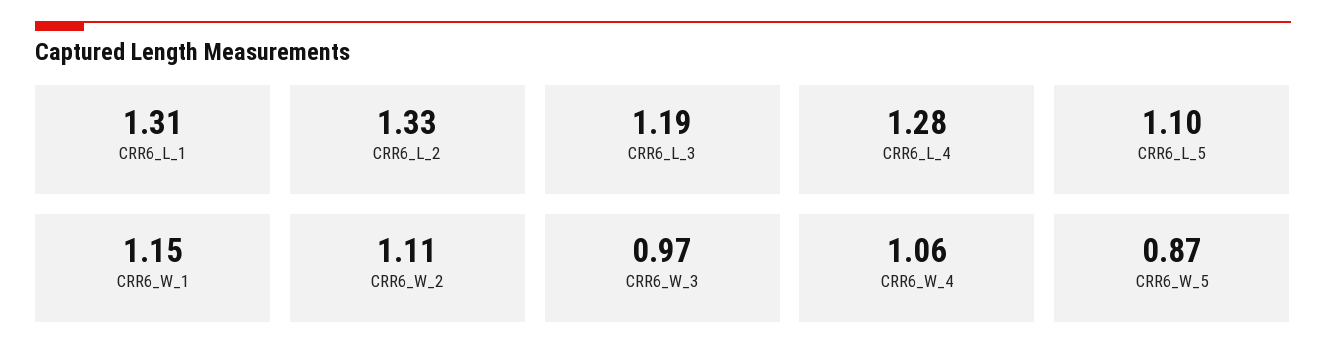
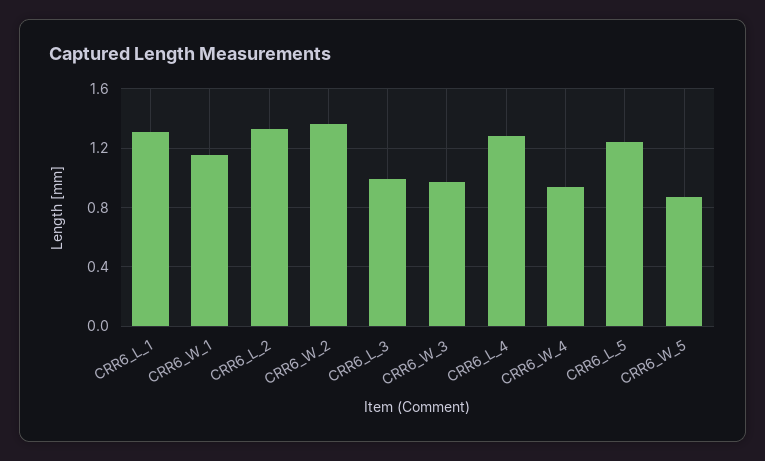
  {
    "CRR6_L_1": 1.31,
    "CRR6_L_2": 1.33,
-   "CRR6_L_3": 1.19,
+   "CRR6_L_3": 1,
    "CRR6_L_4": 1.28,
-   "CRR6_L_5": 1.1,
+   "CRR6_L_5": 1.25,
    "CRR6_W_1": 1.15,
-   "CRR6_W_2": 1.11,
+   "CRR6_W_2": 1.35,
    "CRR6_W_3": 0.97,
-   "CRR6_W_4": 1.06,
+   "CRR6_W_4": 0.95,
    "CRR6_W_5": 0.87
  }

